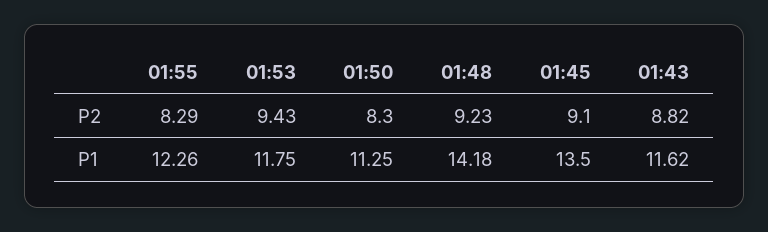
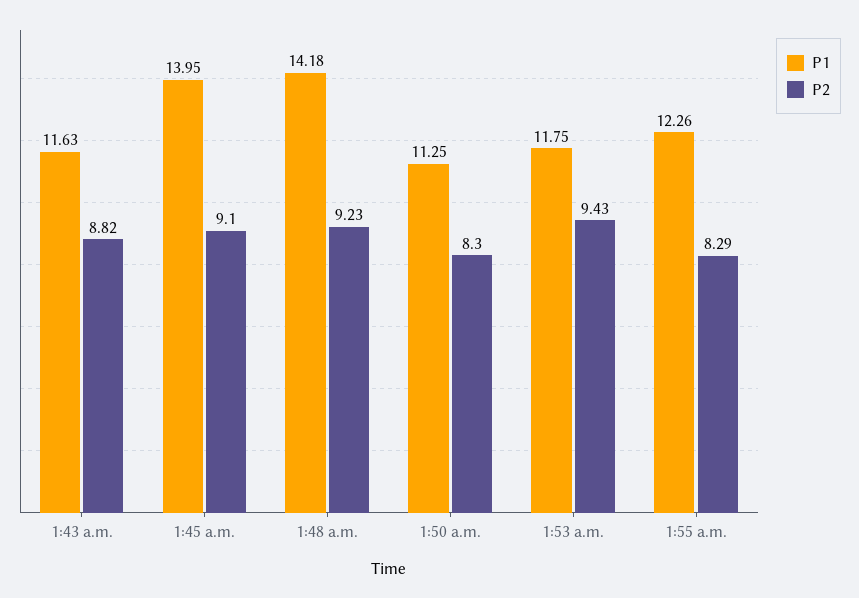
  {
    "P2": {
      "01:55": 8.29,
      "01:53": 9.43,
      "01:50": 8.3,
      "01:48": 9.23,
      "01:45": 9.1,
      "01:43": 8.82
    },
    "P1": {
      "01:55": 12.26,
      "01:53": 11.75,
      "01:50": 11.25,
      "01:48": 14.18,
-     "01:45": 13.5,
+     "01:45": 13.95,
-     "01:43": 11.62
+     "01:43": 11.63
    }
  }

